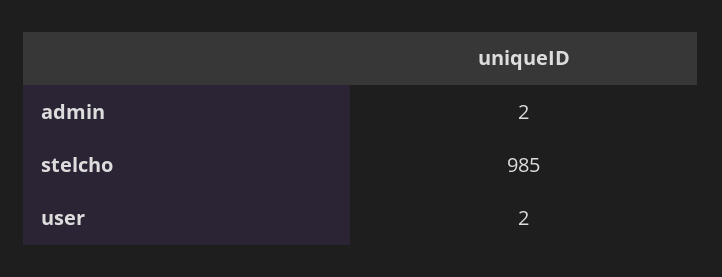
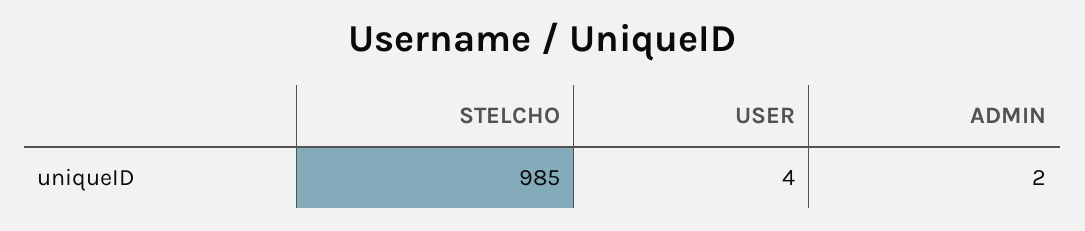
  {
    "admin": 2,
    "stelcho": 985,
-   "user": 2
+   "user": 4
  }

